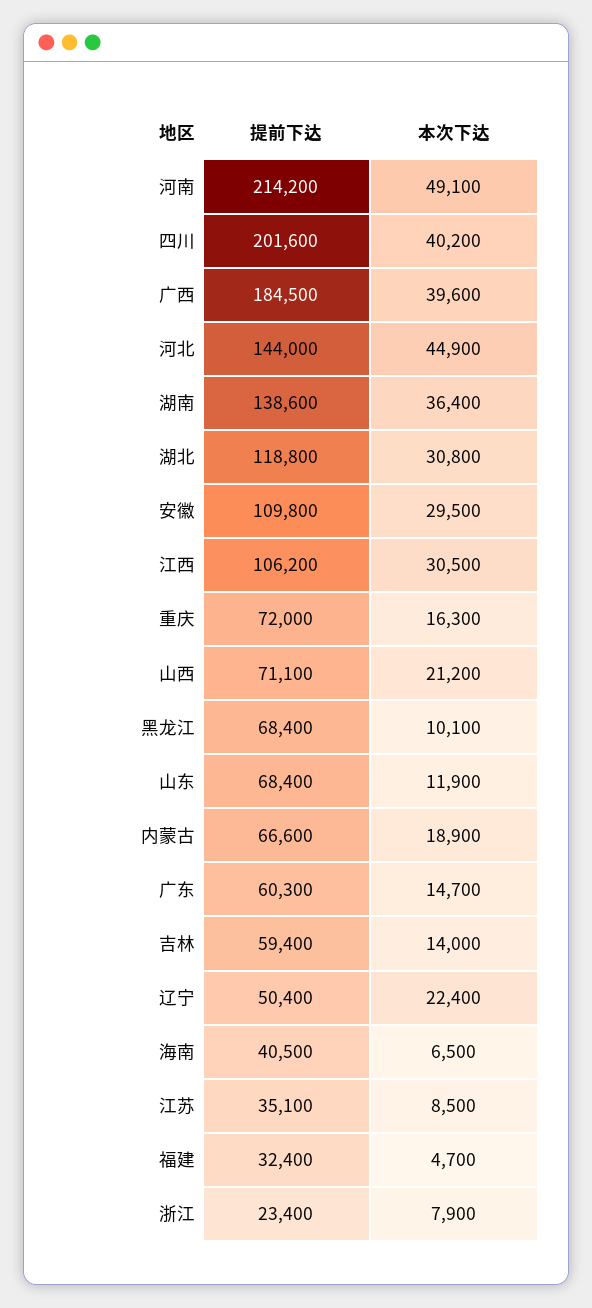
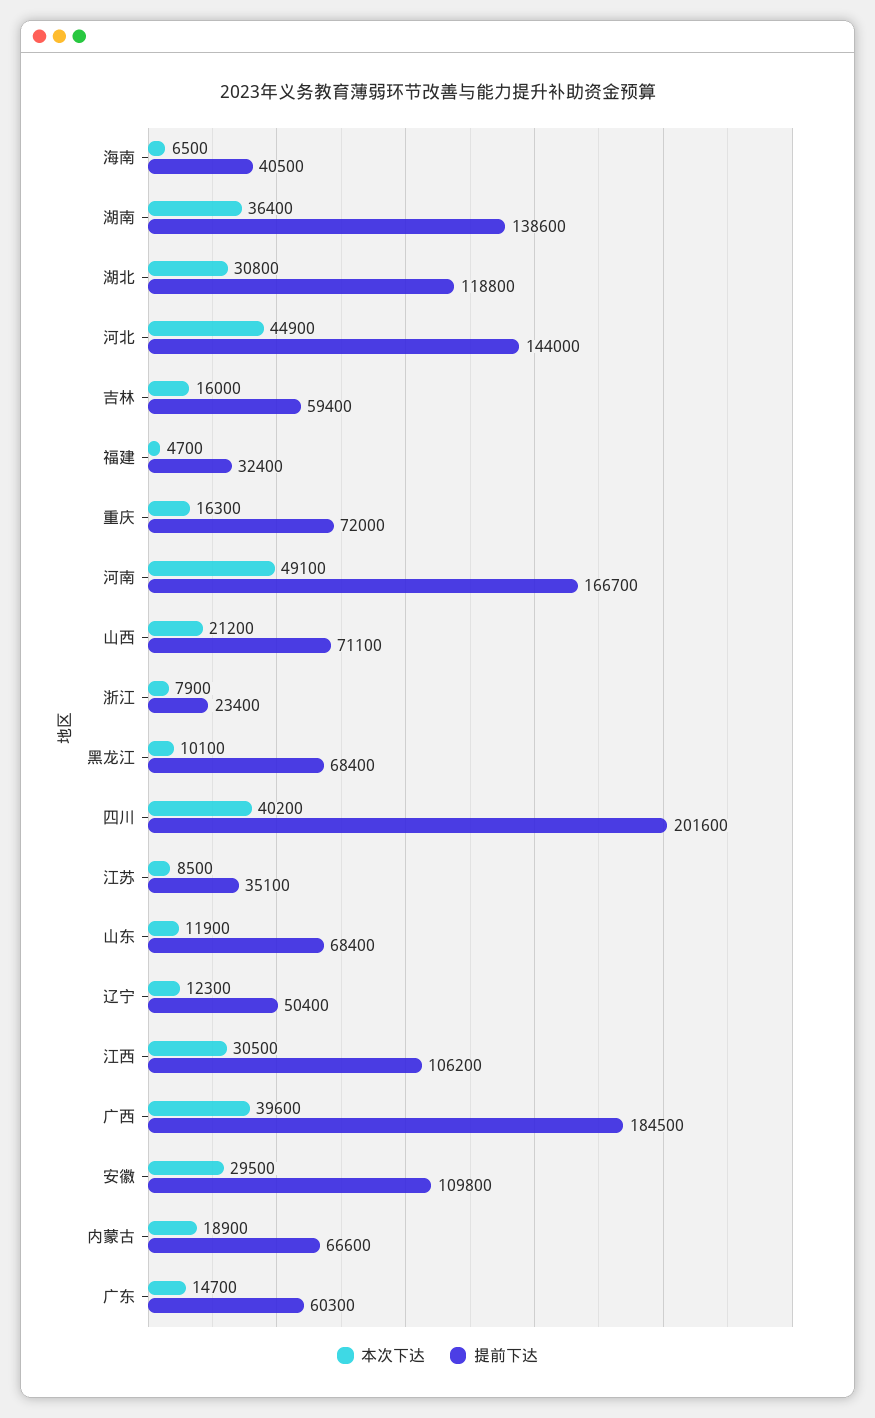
  {
    "提前下达": {
-     "河南": 214200,
+     "河南": 166700,
      "四川": 201600,
      "广西": 184500,
      "河北": 144000,
      "湖南": 138600,
      "湖北": 118800,
      "安徽": 109800,
      "江西": 106200,
      "重庆": 72000,
      "山西": 71100,
      "黑龙江": 68400,
      "山东": 68400,
      "内蒙古": 66600,
      "广东": 60300,
      "吉林": 59400,
      "辽宁": 50400,
      "海南": 40500,
      "江苏": 35100,
      "福建": 32400,
      "浙江": 23400
    },
    "本次下达": {
      "河南": 49100,
      "四川": 40200,
      "广西": 39600,
      "河北": 44900,
      "湖南": 36400,
      "湖北": 30800,
      "安徽": 29500,
      "江西": 30500,
      "重庆": 16300,
      "山西": 21200,
      "黑龙江": 10100,
      "山东": 11900,
      "内蒙古": 18900,
      "广东": 14700,
-     "吉林": 14000,
+     "吉林": 16000,
-     "辽宁": 22400,
+     "辽宁": 12300,
      "海南": 6500,
      "江苏": 8500,
      "福建": 4700,
      "浙江": 7900
    }
  }

